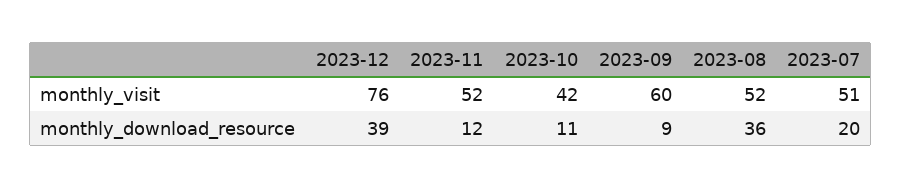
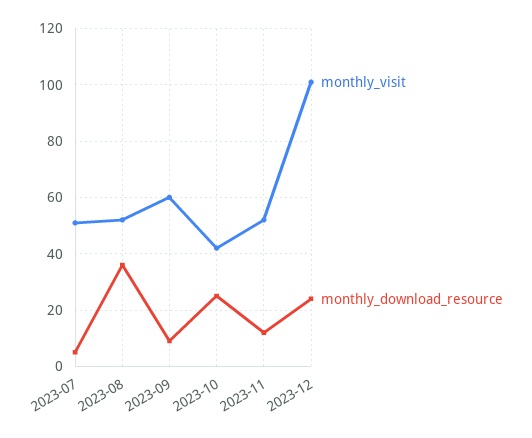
  {
    "monthly_visit": {
-     "2023-12": 76,
+     "2023-12": 100,
      "2023-11": 52,
      "2023-10": 42,
      "2023-09": 60,
      "2023-08": 52,
      "2023-07": 51
    },
    "monthly_download_resource": {
-     "2023-12": 39,
+     "2023-12": 25,
      "2023-11": 12,
-     "2023-10": 11,
+     "2023-10": 25,
      "2023-09": 9,
      "2023-08": 36,
-     "2023-07": 20
+     "2023-07": 5
    }
  }

